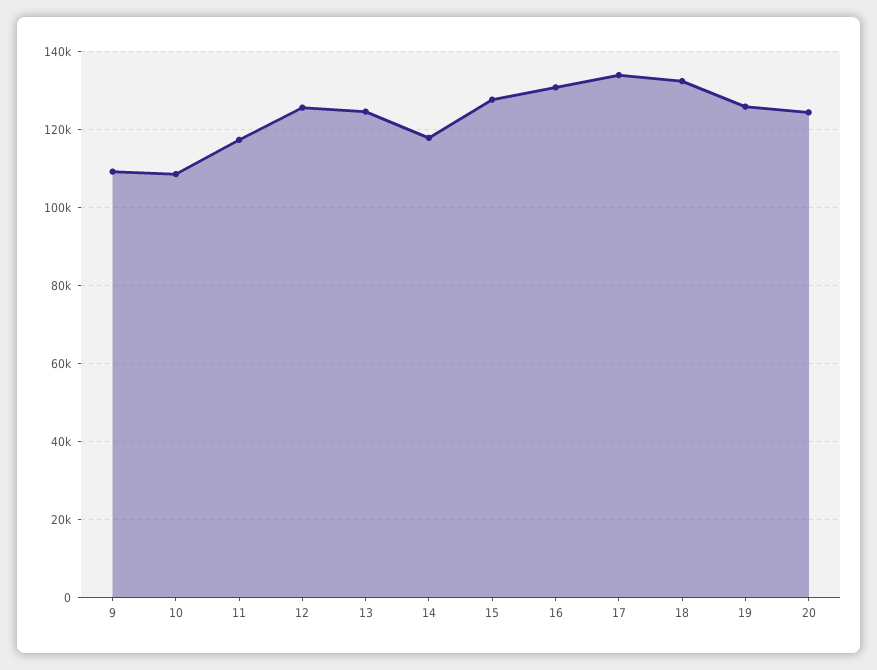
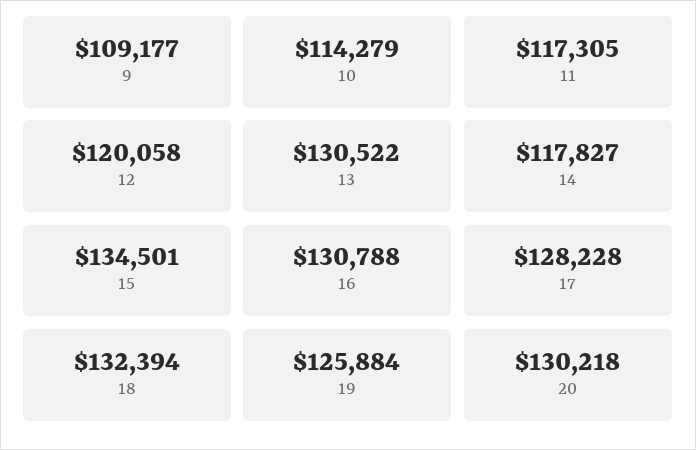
  {
    "9": 109177,
-   "10": 108000,
+   "10": 114279,
    "11": 117305,
-   "12": 126000,
+   "12": 120058,
-   "13": 124000,
+   "13": 130522,
    "14": 117827,
-   "15": 128000,
+   "15": 134501,
    "16": 130788,
-   "17": 134000,
+   "17": 128228,
    "18": 132394,
    "19": 125884,
-   "20": 124000
+   "20": 130218
  }

